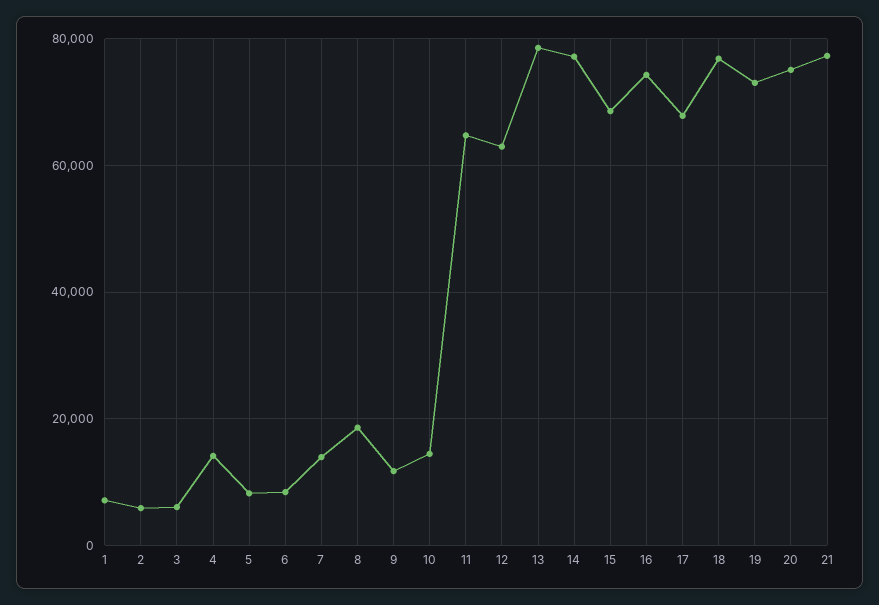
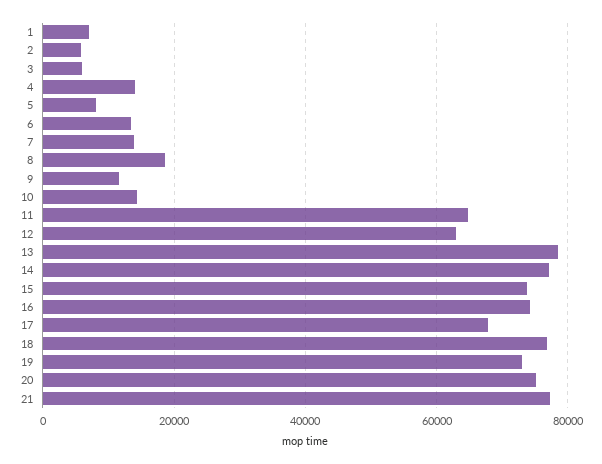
  {
    "1": 8000,
    "2": 6000,
    "3": 6000,
    "4": 14000,
    "5": 8000,
-   "6": 8000,
+   "6": 14000,
    "7": 14000,
    "8": 18000,
    "9": 12000,
    "10": 14000,
    "11": 64000,
    "12": 62000,
    "13": 78000,
    "14": 78000,
-   "15": 68000,
+   "15": 74000,
    "16": 74000,
    "17": 68000,
    "18": 76000,
    "19": 74000,
    "20": 76000,
    "21": 78000
  }

